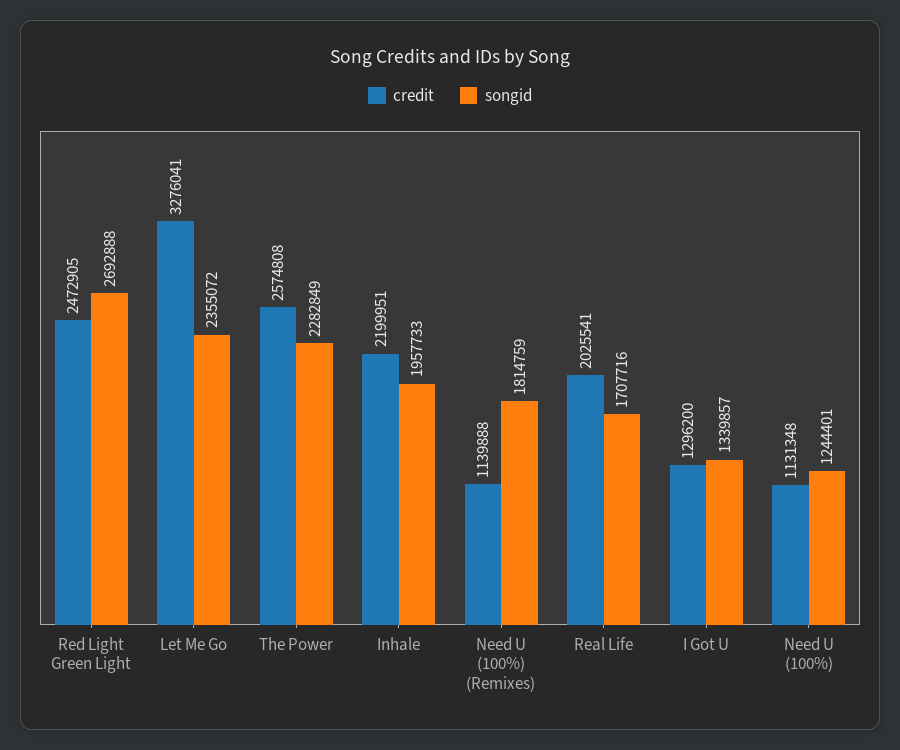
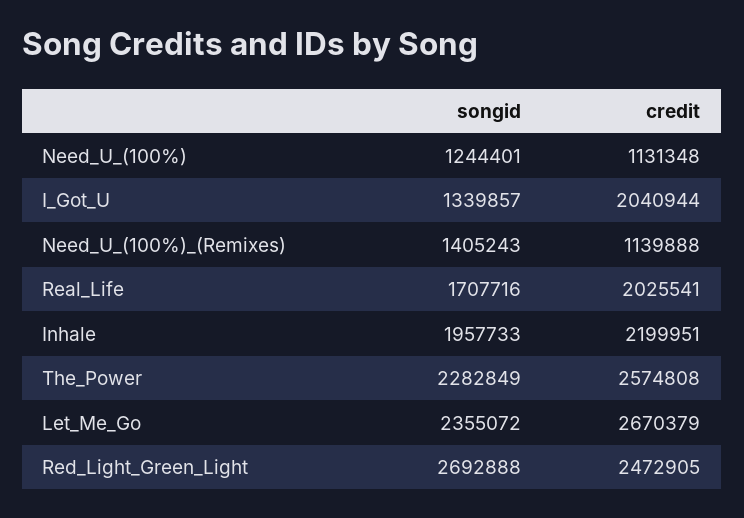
  {
    "credit": {
      "Red Light Green Light": 2472905,
-     "Let Me Go": 3276041,
+     "Let Me Go": 2670379,
      "The Power": 2574808,
      "Inhale": 2199951,
      "Need U (100%) (Remixes)": 1139888,
      "Real Life": 2025541,
-     "I Got U": 1296200,
+     "I Got U": 2040944,
      "Need U (100%)": 1131348
    },
    "songid": {
      "Red Light Green Light": 2692888,
      "Let Me Go": 2355072,
      "The Power": 2282849,
      "Inhale": 1957733,
-     "Need U (100%) (Remixes)": 1814759,
+     "Need U (100%) (Remixes)": 1405243,
      "Real Life": 1707716,
      "I Got U": 1339857,
      "Need U (100%)": 1244401
    }
  }

